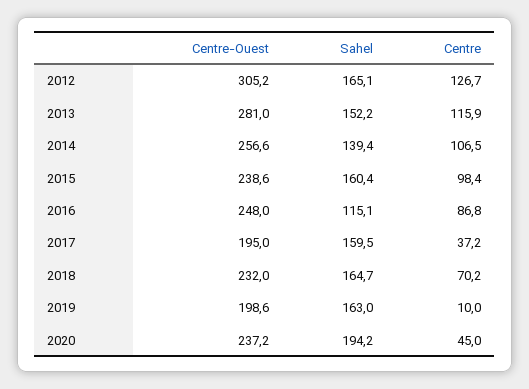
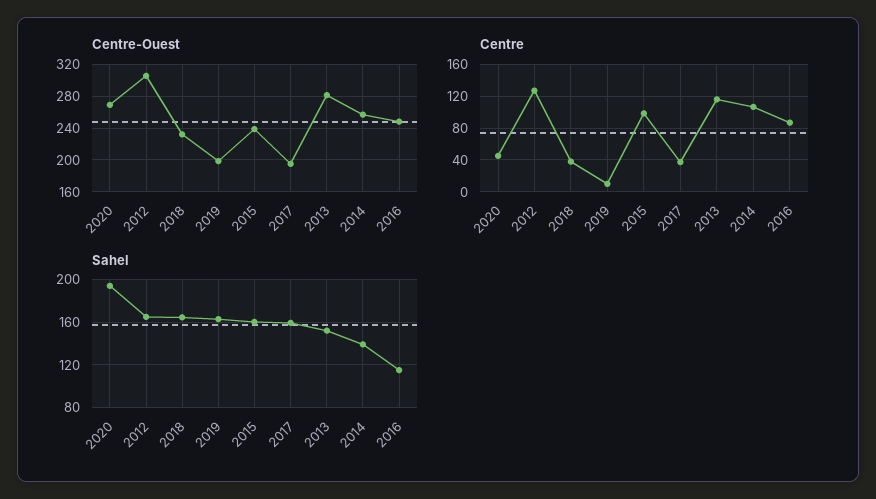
  {
    "Centre-Ouest": {
      "2012": 305.2,
      "2013": 281,
      "2014": 256.6,
      "2015": 238.6,
      "2016": 248,
      "2017": 195,
      "2018": 232,
      "2019": 198.6,
-     "2020": 237.2
+     "2020": 270
    },
    "Sahel": {
      "2012": 165.1,
      "2013": 152.2,
      "2014": 139.4,
      "2015": 160.4,
      "2016": 115.1,
      "2017": 159.5,
      "2018": 164.7,
      "2019": 163,
      "2020": 194.2
    },
    "Centre": {
      "2012": 126.7,
      "2013": 115.9,
      "2014": 106.5,
      "2015": 98.4,
      "2016": 86.8,
      "2017": 37.2,
-     "2018": 70.2,
+     "2018": 40,
      "2019": 10,
      "2020": 45
    }
  }

